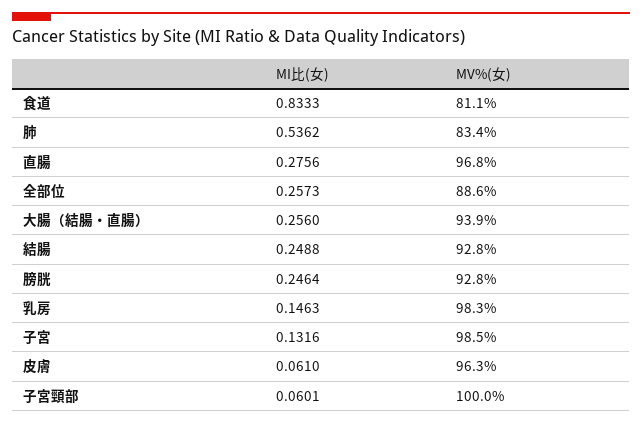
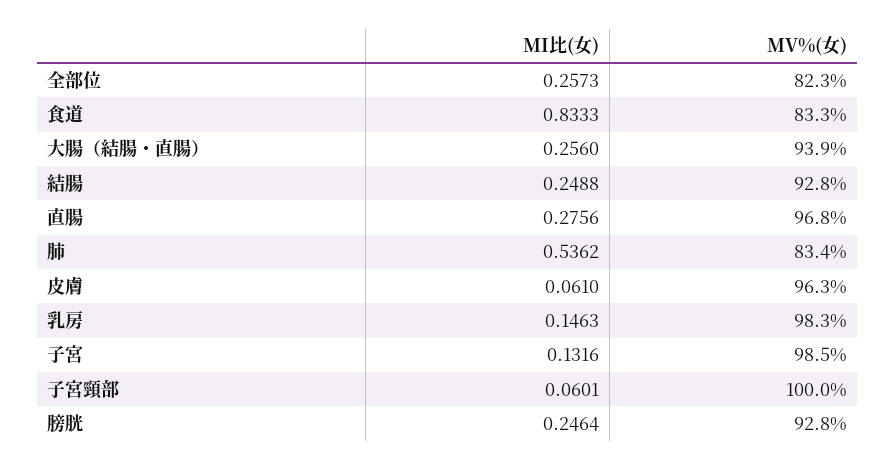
  {
    "MI比(女)": {
      "食道": 0.8333,
      "肺": 0.5362,
      "直腸": 0.2756,
      "全部位": 0.2573,
      "大腸（結腸・直腸）": 0.256,
      "結腸": 0.2488,
      "膀胱": 0.2464,
      "乳房": 0.1463,
      "子宮": 0.1316,
      "皮膚": 0.061,
      "子宮頸部": 0.0601
    },
    "MV%(女)": {
-     "食道": 81.1,
+     "食道": 83.3,
      "肺": 83.4,
      "直腸": 96.8,
-     "全部位": 88.6,
+     "全部位": 82.3,
      "大腸（結腸・直腸）": 93.9,
      "結腸": 92.8,
      "膀胱": 92.8,
      "乳房": 98.3,
      "子宮": 98.5,
      "皮膚": 96.3,
      "子宮頸部": 100
    }
  }

